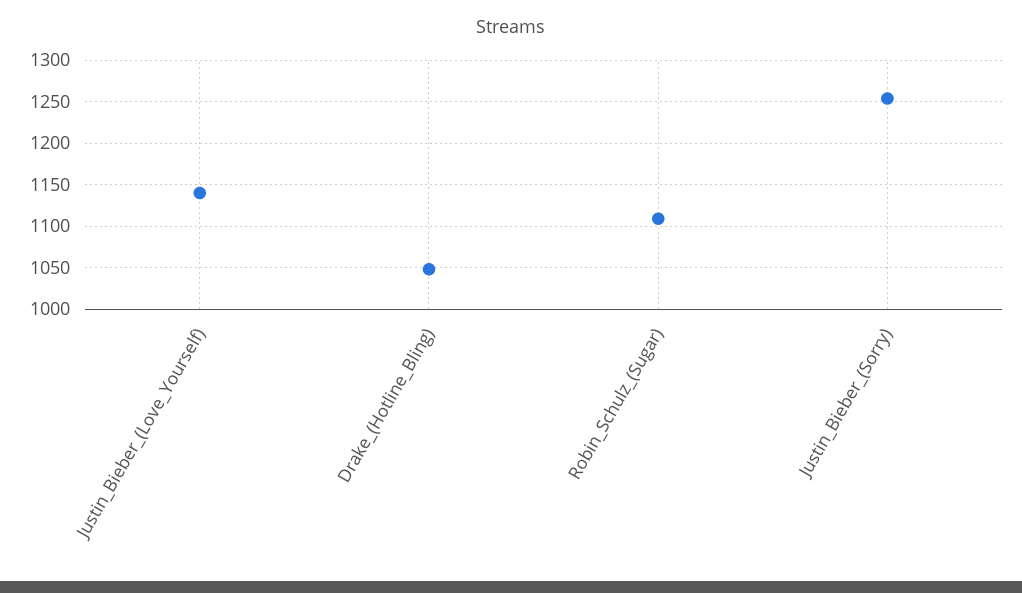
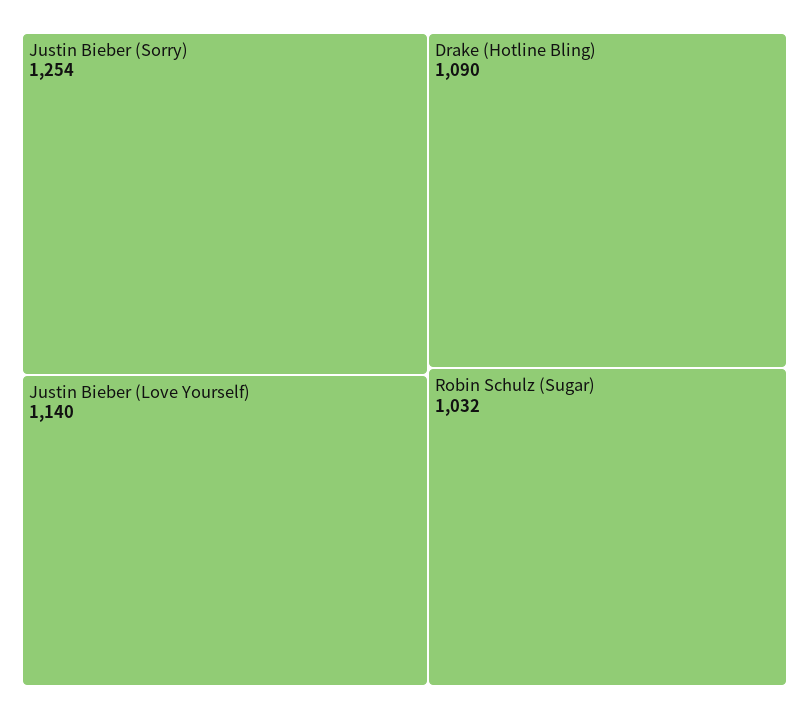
  {
    "Justin_Bieber_(Love_Yourself)": 1140,
-   "Drake_(Hotline_Bling)": 1050,
+   "Drake_(Hotline_Bling)": 1090,
-   "Robin_Schulz_(Sugar)": 1110,
+   "Robin_Schulz_(Sugar)": 1032,
    "Justin_Bieber_(Sorry)": 1254
  }

